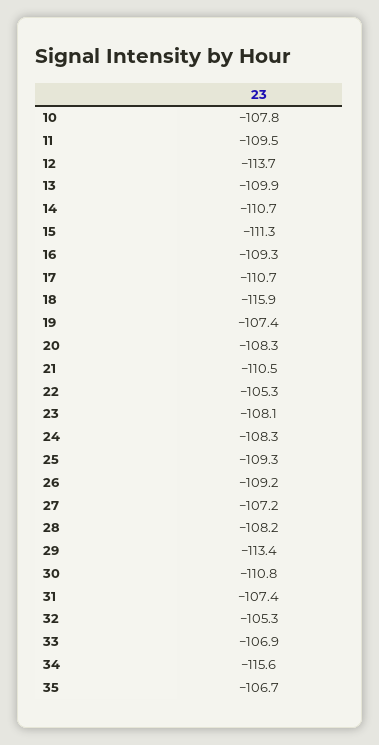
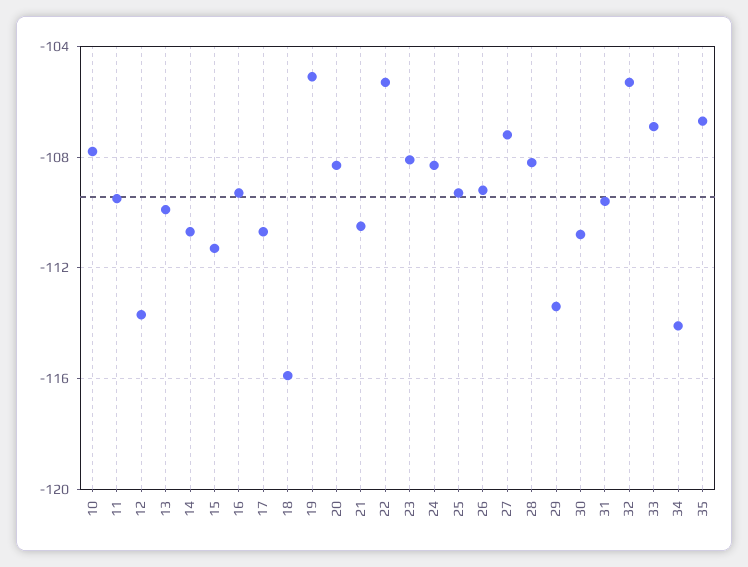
  {
    "10": -107.8,
    "11": -109.5,
    "12": -113.7,
    "13": -109.9,
    "14": -110.7,
    "15": -111.3,
    "16": -109.3,
    "17": -110.7,
    "18": -115.9,
-   "19": -107.4,
+   "19": -105,
    "20": -108.3,
    "21": -110.5,
    "22": -105.3,
    "23": -108.1,
    "24": -108.3,
    "25": -109.3,
    "26": -109.2,
    "27": -107.2,
    "28": -108.2,
    "29": -113.4,
    "30": -110.8,
-   "31": -107.4,
+   "31": -109.5,
    "32": -105.3,
    "33": -106.9,
-   "34": -115.6,
+   "34": -114,
    "35": -106.7
  }

